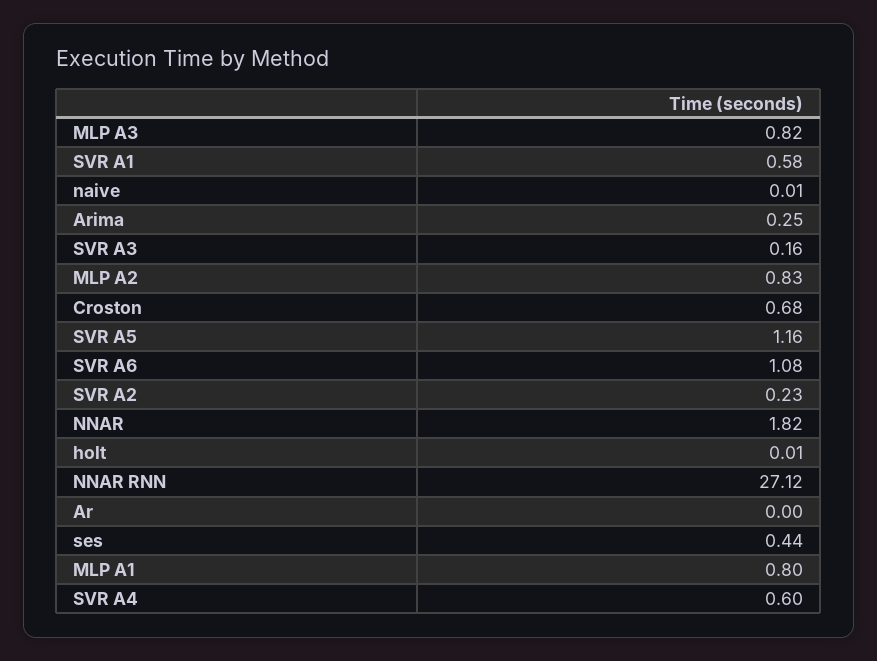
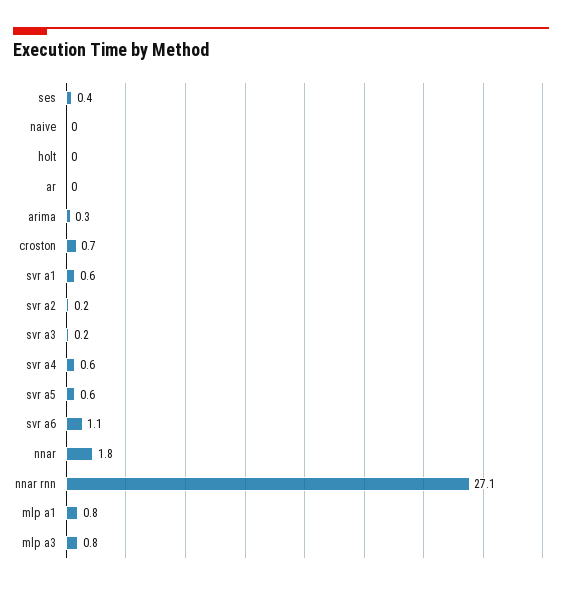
  {
    "MLP A3": 0.82,
    "SVR A1": 0.58,
    "naive": 0.01,
    "Arima": 0.25,
    "SVR A3": 0.16,
-   "MLP A2": 0.83,
    "Croston": 0.68,
-   "SVR A5": 1.16,
+   "SVR A5": 0.6,
    "SVR A6": 1.08,
    "SVR A2": 0.23,
    "NNAR": 1.82,
    "holt": 0.01,
    "NNAR RNN": 27.12,
    "Ar": 0,
    "ses": 0.44,
    "MLP A1": 0.8,
    "SVR A4": 0.6
  }

